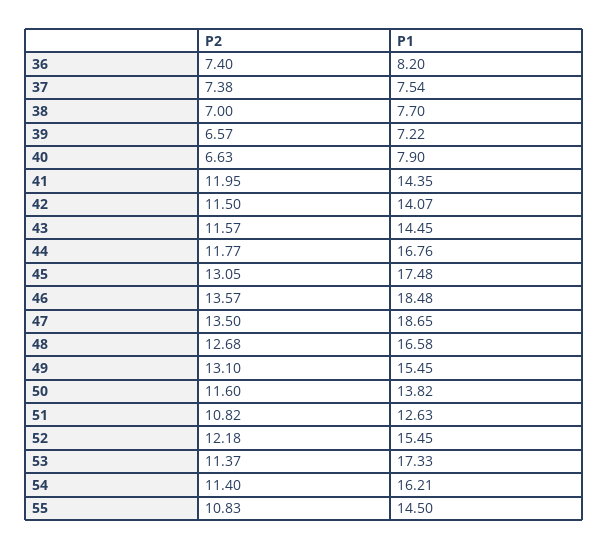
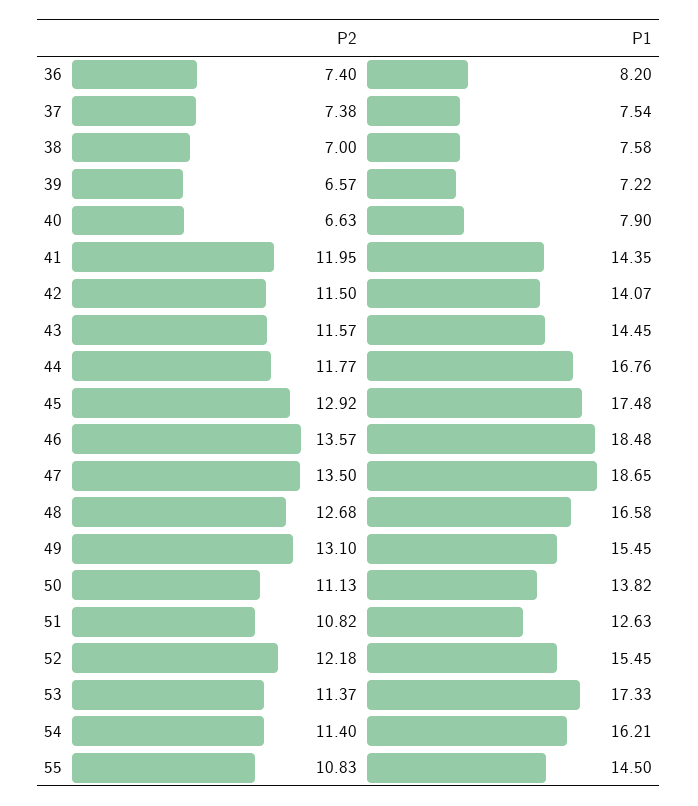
  {
    "P2": {
      "36": 7.4,
      "37": 7.38,
      "38": 7,
      "39": 6.57,
      "40": 6.63,
      "41": 11.95,
      "42": 11.5,
      "43": 11.57,
      "44": 11.77,
-     "45": 13.05,
+     "45": 12.92,
      "46": 13.57,
      "47": 13.5,
      "48": 12.68,
      "49": 13.1,
-     "50": 11.6,
+     "50": 11.13,
      "51": 10.82,
      "52": 12.18,
      "53": 11.37,
      "54": 11.4,
      "55": 10.83
    },
    "P1": {
      "36": 8.2,
      "37": 7.54,
-     "38": 7.7,
+     "38": 7.58,
      "39": 7.22,
      "40": 7.9,
      "41": 14.35,
      "42": 14.07,
      "43": 14.45,
      "44": 16.76,
      "45": 17.48,
      "46": 18.48,
      "47": 18.65,
      "48": 16.58,
      "49": 15.45,
      "50": 13.82,
      "51": 12.63,
      "52": 15.45,
      "53": 17.33,
      "54": 16.21,
      "55": 14.5
    }
  }

